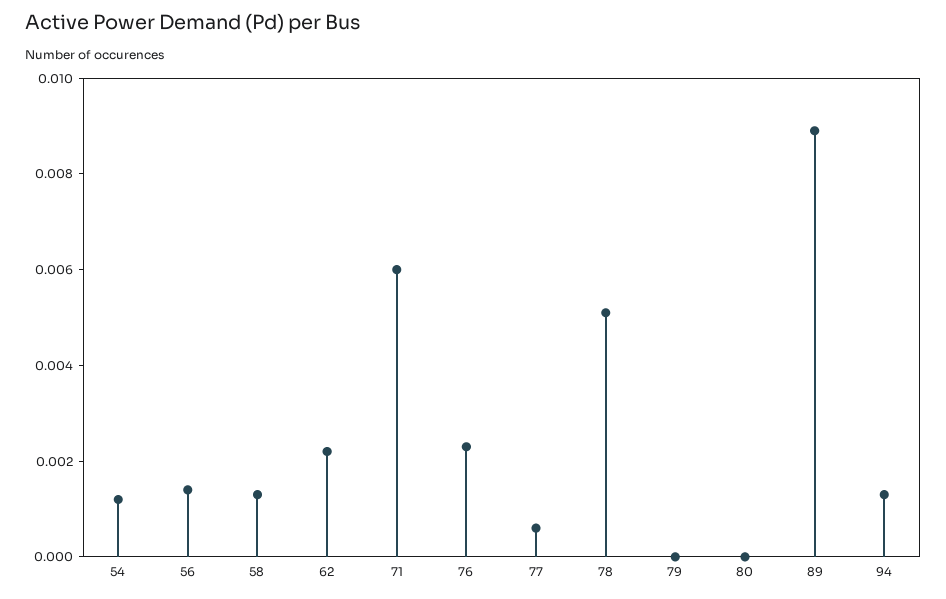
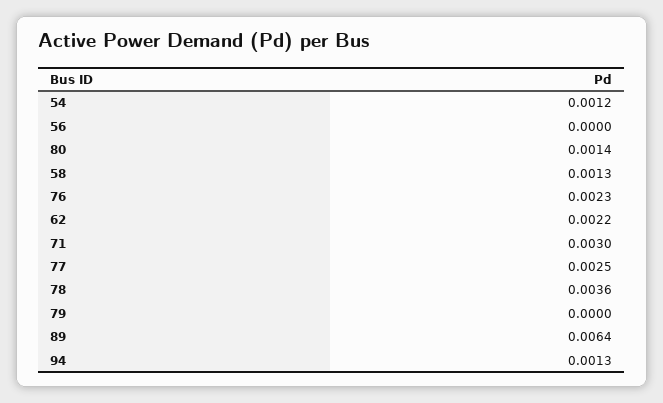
  {
    "54": 0.0012,
-   "56": 0.0015,
+   "56": 0,
    "58": 0.0013,
    "62": 0.0022,
-   "71": 0.006,
+   "71": 0.003,
    "76": 0.0023,
-   "77": 0.0005,
+   "77": 0.0025,
-   "78": 0.005,
+   "78": 0.0036,
    "79": 0,
-   "80": 0,
+   "80": 0.0014,
-   "89": 0.009,
+   "89": 0.0064,
    "94": 0.0013
  }

